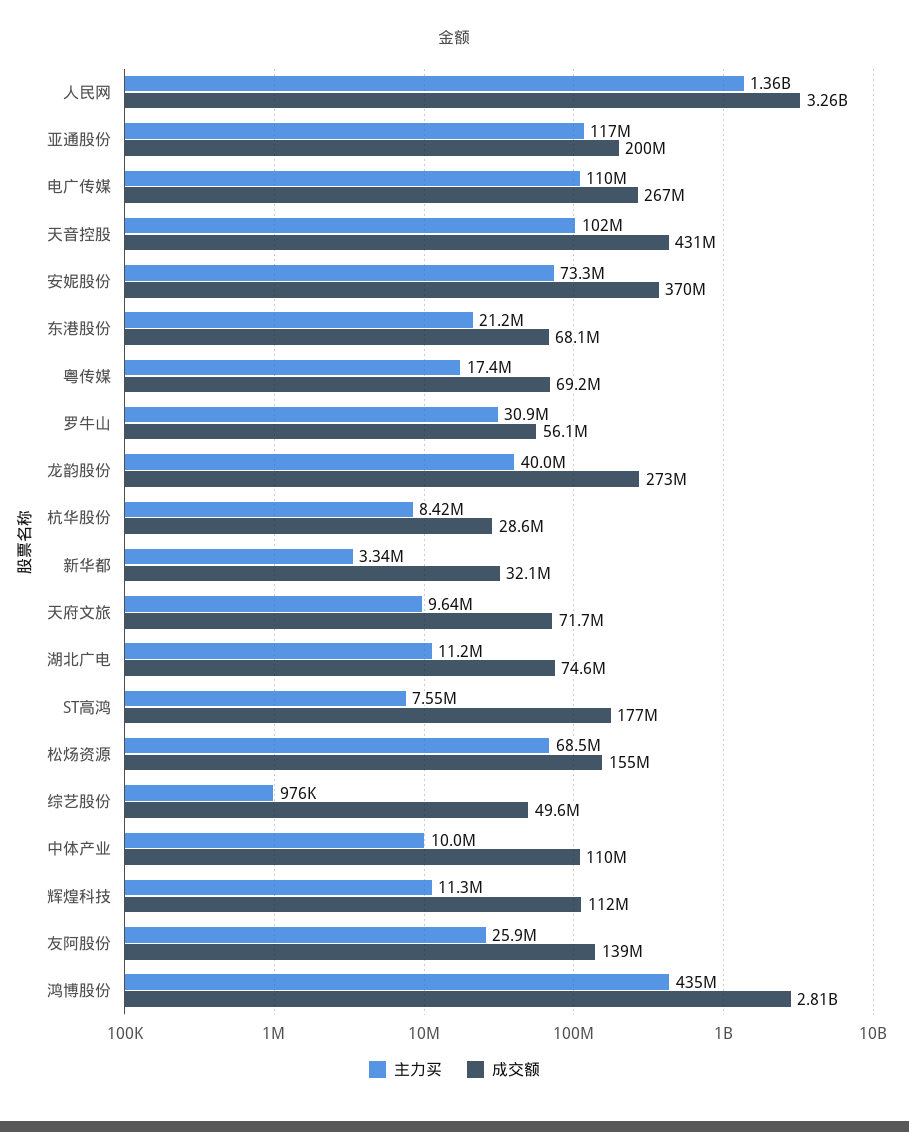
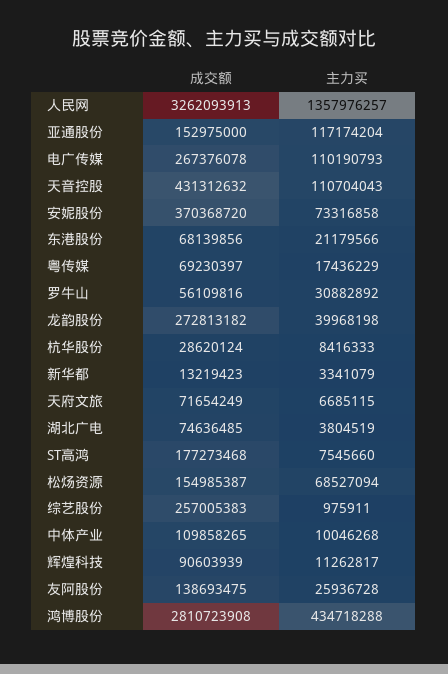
  {
    "主力买": {
      "人民网": 1357976257,
      "亚通股份": 117174204,
      "电广传媒": 110190793,
-     "天音控股": 102000000,
+     "天音控股": 110704043,
      "安妮股份": 73316858,
      "东港股份": 21179566,
      "粤传媒": 17436229,
      "罗牛山": 30882892,
      "龙韵股份": 39968198,
      "杭华股份": 8416333,
      "新华都": 3341079,
-     "天府文旅": 9640000,
+     "天府文旅": 6685115,
-     "湖北广电": 11200000,
+     "湖北广电": 3804519,
      "ST高鸿": 7545660,
      "松炀资源": 68527094,
      "综艺股份": 975911,
      "中体产业": 10046268,
      "辉煌科技": 11262817,
      "友阿股份": 25936728,
      "鸿博股份": 434718288
    },
    "成交额": {
      "人民网": 3262093913,
-     "亚通股份": 200000000,
+     "亚通股份": 152975000,
      "电广传媒": 267376078,
      "天音控股": 431312632,
      "安妮股份": 370368720,
      "东港股份": 68139856,
      "粤传媒": 69230397,
      "罗牛山": 56109816,
      "龙韵股份": 272813182,
      "杭华股份": 28620124,
-     "新华都": 32100000,
+     "新华都": 13219423,
      "天府文旅": 71654249,
      "湖北广电": 74636485,
      "ST高鸿": 177273468,
      "松炀资源": 154985387,
-     "综艺股份": 49600000,
+     "综艺股份": 257005383,
      "中体产业": 109858265,
-     "辉煌科技": 112000000,
+     "辉煌科技": 90603939,
      "友阿股份": 138693475,
      "鸿博股份": 2810723908
    }
  }

